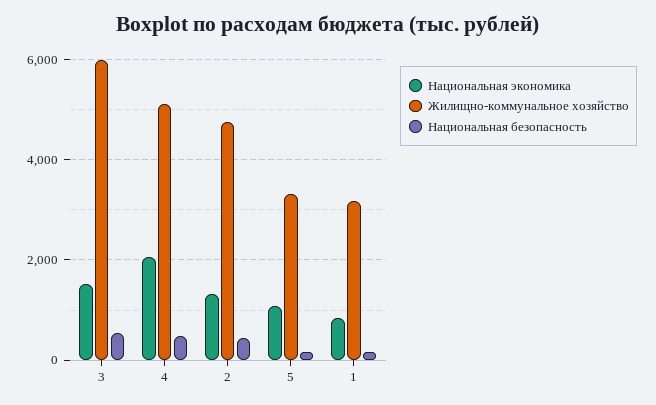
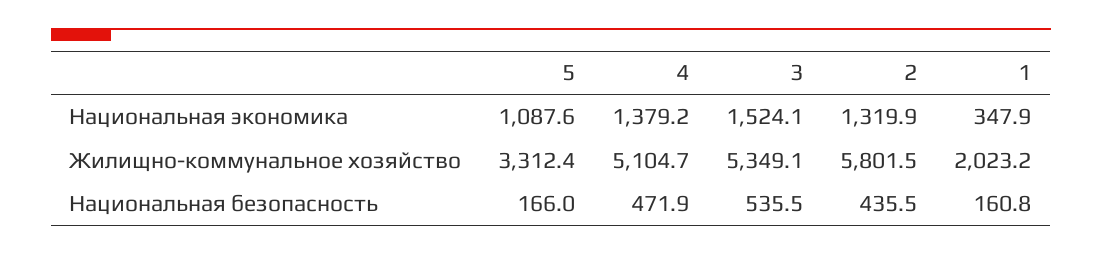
  {
    "Национальная экономика": {
      "3": 1524.1,
-     "4": 2000,
+     "4": 1379.2,
      "2": 1319.9,
      "5": 1087.6,
-     "1": 800
+     "1": 347.9
    },
    "Жилищно-коммунальное хозяйство": {
-     "3": 6000,
+     "3": 5349.1,
      "4": 5104.7,
-     "2": 4800,
+     "2": 5801.5,
      "5": 3312.4,
-     "1": 3200
+     "1": 2023.2
    },
    "Национальная безопасность": {
      "3": 535.5,
      "4": 471.9,
      "2": 435.5,
      "5": 166,
      "1": 160.8
    }
  }

